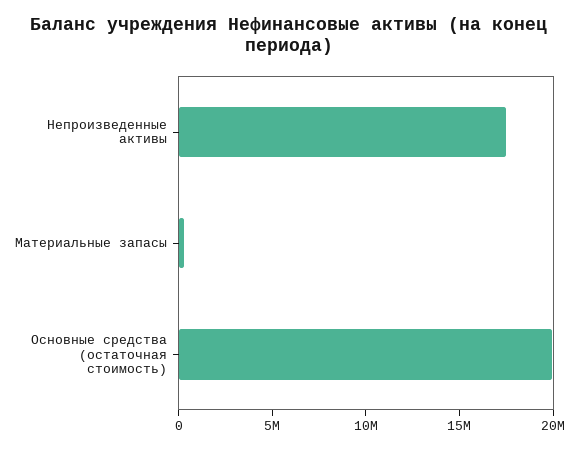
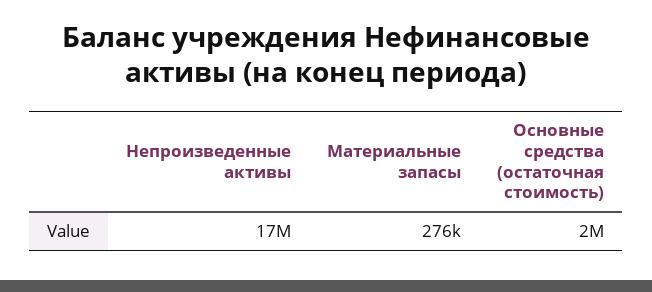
  {
    "Непроизведенные активы": 17000000,
    "Материальные запасы": 276000,
-   "Основные средства (остаточная стоимость)": 20000000
+   "Основные средства (остаточная стоимость)": 2000000
  }

